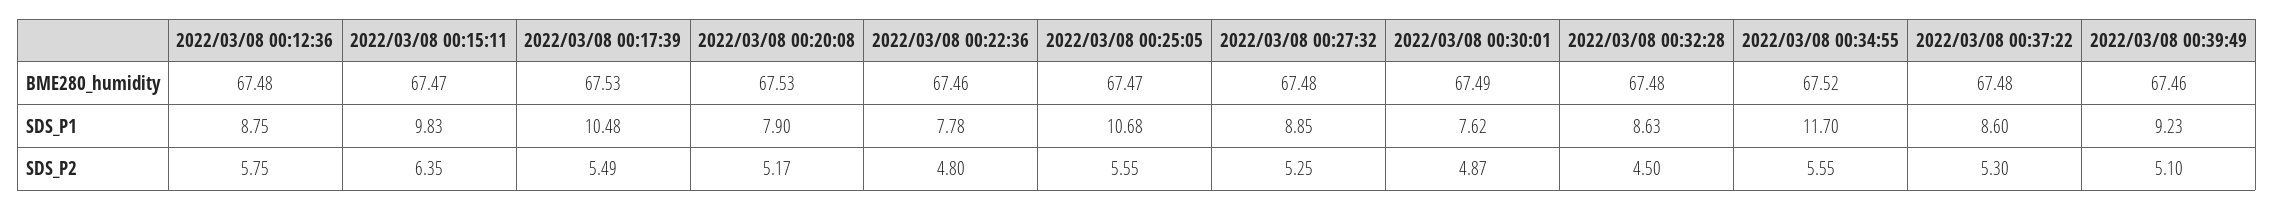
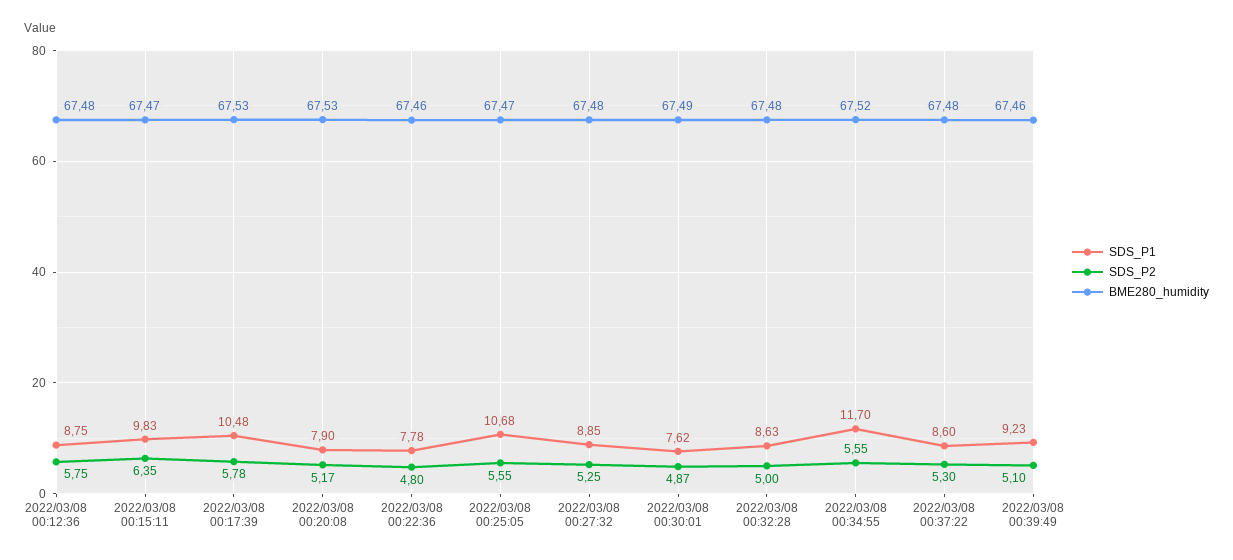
  {
    "BME280_humidity": {
      "2022/03/08 00:12:36": 67.48,
      "2022/03/08 00:15:11": 67.47,
      "2022/03/08 00:17:39": 67.53,
      "2022/03/08 00:20:08": 67.53,
      "2022/03/08 00:22:36": 67.46,
      "2022/03/08 00:25:05": 67.47,
      "2022/03/08 00:27:32": 67.48,
      "2022/03/08 00:30:01": 67.49,
      "2022/03/08 00:32:28": 67.48,
      "2022/03/08 00:34:55": 67.52,
      "2022/03/08 00:37:22": 67.48,
      "2022/03/08 00:39:49": 67.46
    },
    "SDS_P1": {
      "2022/03/08 00:12:36": 8.75,
      "2022/03/08 00:15:11": 9.83,
      "2022/03/08 00:17:39": 10.48,
      "2022/03/08 00:20:08": 7.9,
      "2022/03/08 00:22:36": 7.78,
      "2022/03/08 00:25:05": 10.68,
      "2022/03/08 00:27:32": 8.85,
      "2022/03/08 00:30:01": 7.62,
      "2022/03/08 00:32:28": 8.63,
      "2022/03/08 00:34:55": 11.7,
      "2022/03/08 00:37:22": 8.6,
      "2022/03/08 00:39:49": 9.23
    },
    "SDS_P2": {
      "2022/03/08 00:12:36": 5.75,
      "2022/03/08 00:15:11": 6.35,
-     "2022/03/08 00:17:39": 5.49,
+     "2022/03/08 00:17:39": 5.78,
      "2022/03/08 00:20:08": 5.17,
      "2022/03/08 00:22:36": 4.8,
      "2022/03/08 00:25:05": 5.55,
      "2022/03/08 00:27:32": 5.25,
      "2022/03/08 00:30:01": 4.87,
-     "2022/03/08 00:32:28": 4.5,
+     "2022/03/08 00:32:28": 5,
      "2022/03/08 00:34:55": 5.55,
      "2022/03/08 00:37:22": 5.3,
      "2022/03/08 00:39:49": 5.1
    }
  }

